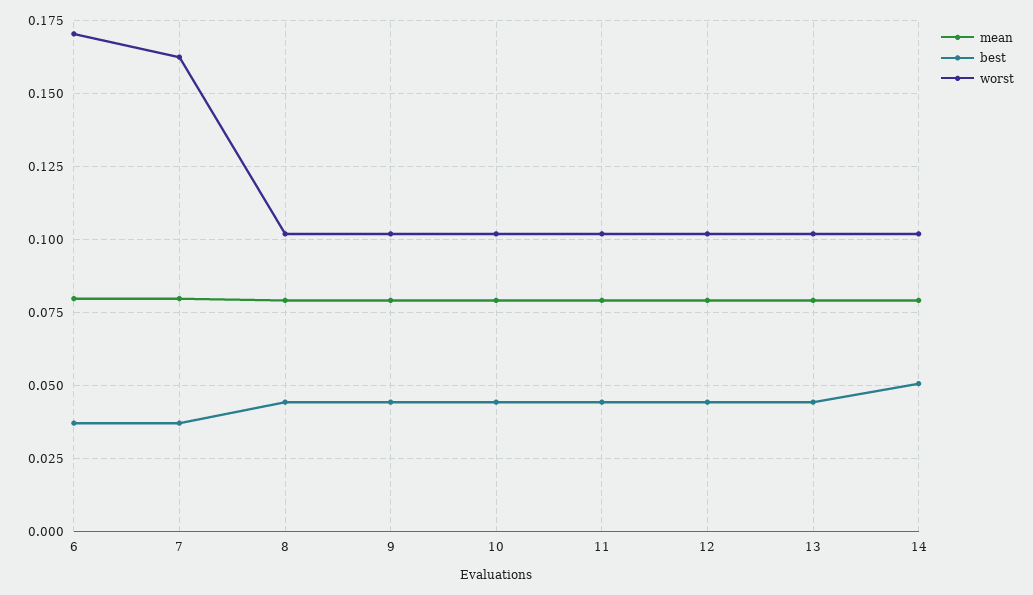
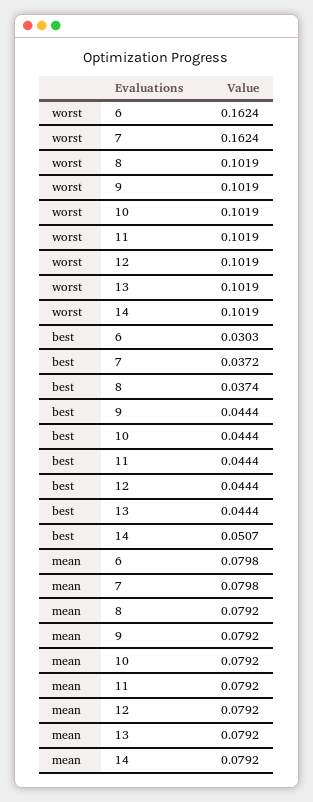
  {
    "mean": {
      "6": 0.0798,
      "7": 0.0798,
      "8": 0.0792,
      "9": 0.0792,
      "10": 0.0792,
      "11": 0.0792,
      "12": 0.0792,
      "13": 0.0792,
      "14": 0.0792
    },
    "best": {
-     "6": 0.0375,
+     "6": 0.0303,
      "7": 0.0372,
-     "8": 0.045,
+     "8": 0.0374,
      "9": 0.0444,
      "10": 0.0444,
      "11": 0.0444,
      "12": 0.0444,
      "13": 0.0444,
      "14": 0.0507
    },
    "worst": {
-     "6": 0.17,
+     "6": 0.1624,
      "7": 0.1624,
      "8": 0.1019,
      "9": 0.1019,
      "10": 0.1019,
      "11": 0.1019,
      "12": 0.1019,
      "13": 0.1019,
      "14": 0.1019
    }
  }

